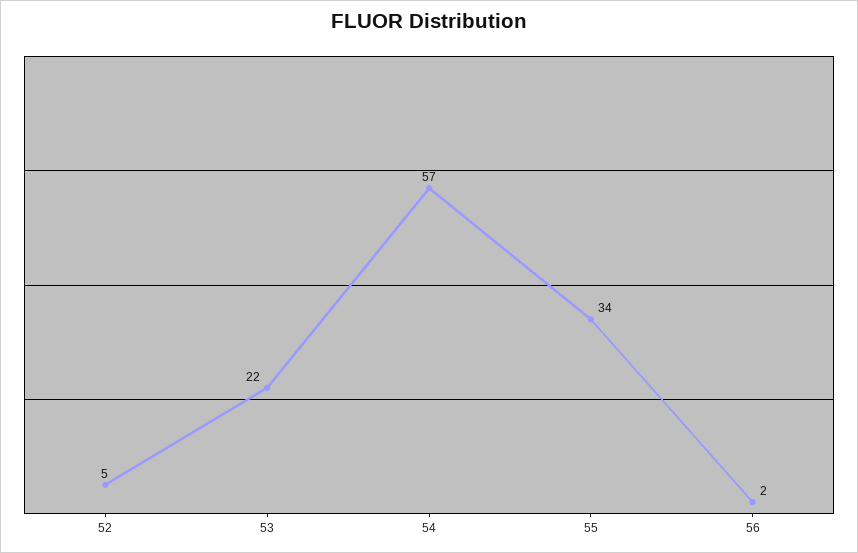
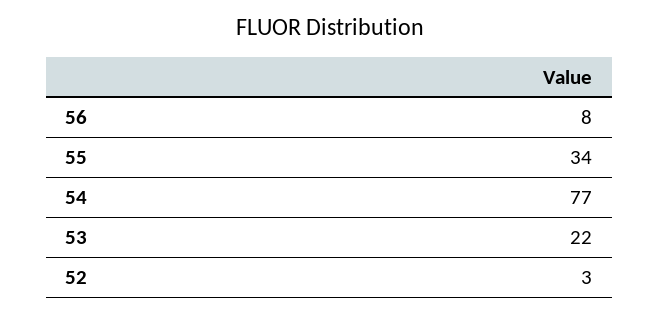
  {
-   "52": 5,
+   "52": 3,
    "53": 22,
-   "54": 57,
+   "54": 77,
    "55": 34,
-   "56": 2
+   "56": 8
  }

